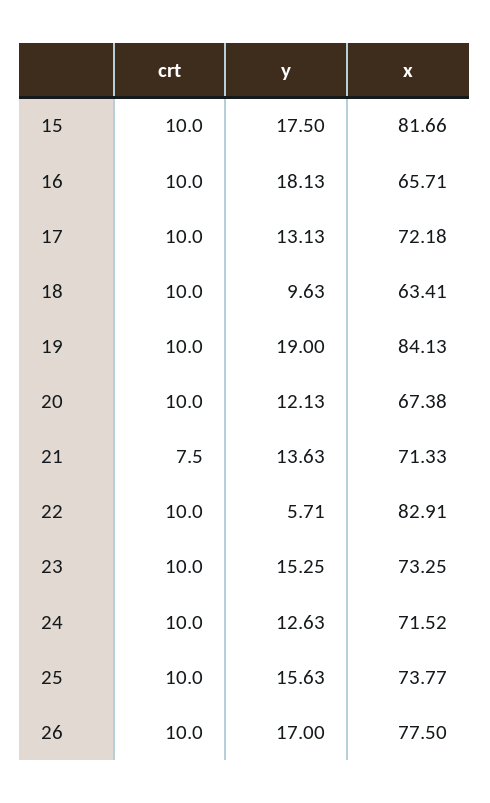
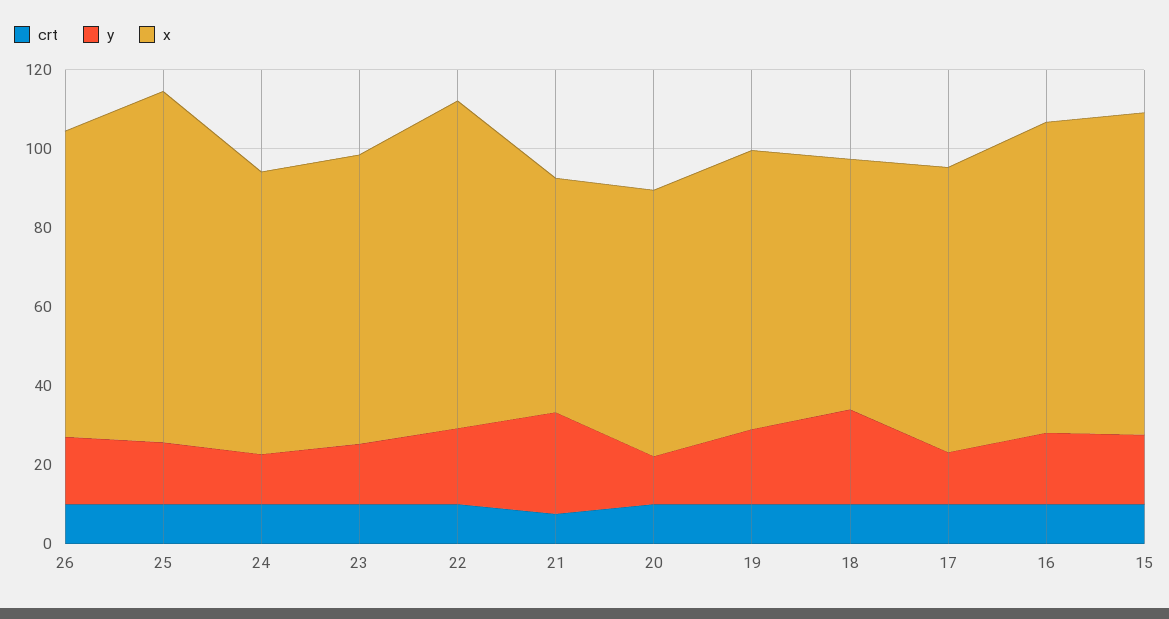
  {
    "crt": {
      "15": 10,
      "16": 10,
      "17": 10,
      "18": 10,
      "19": 10,
      "20": 10,
      "21": 7.5,
      "22": 10,
      "23": 10,
      "24": 10,
      "25": 10,
      "26": 10
    },
    "y": {
      "15": 17.5,
      "16": 18.13,
      "17": 13.13,
-     "18": 9.63,
+     "18": 25,
      "19": 19,
      "20": 12.13,
-     "21": 13.63,
+     "21": 25,
-     "22": 5.71,
+     "22": 20,
      "23": 15.25,
      "24": 12.63,
      "25": 15.63,
      "26": 17
    },
    "x": {
      "15": 81.66,
-     "16": 65.71,
+     "16": 80,
      "17": 72.18,
      "18": 63.41,
-     "19": 84.13,
+     "19": 70,
      "20": 67.38,
-     "21": 71.33,
+     "21": 60,
      "22": 82.91,
      "23": 73.25,
      "24": 71.52,
-     "25": 73.77,
+     "25": 90,
      "26": 77.5
    }
  }

